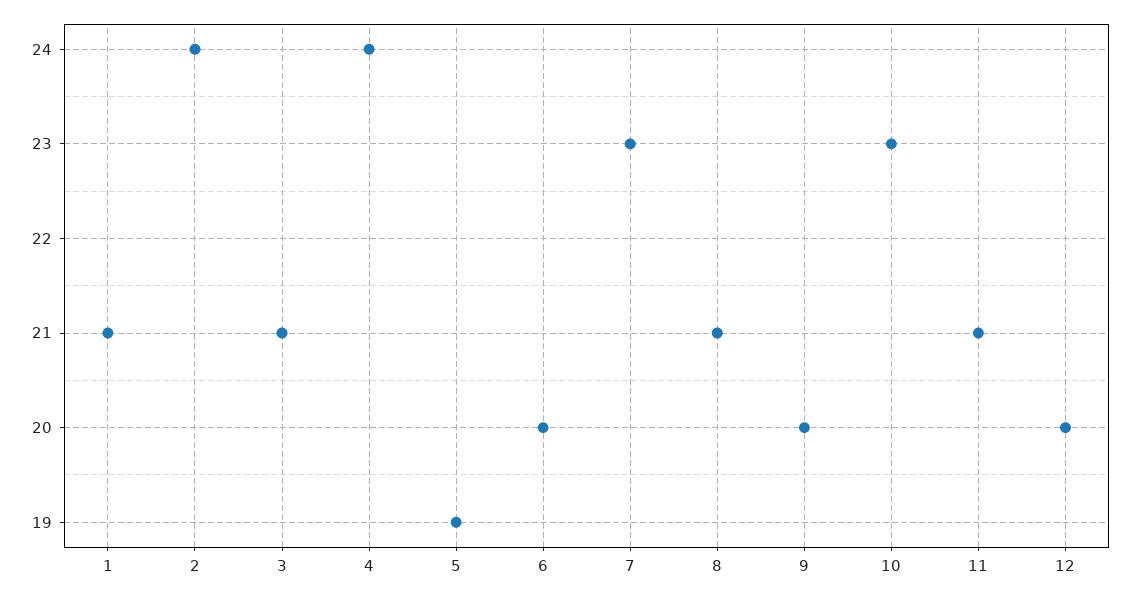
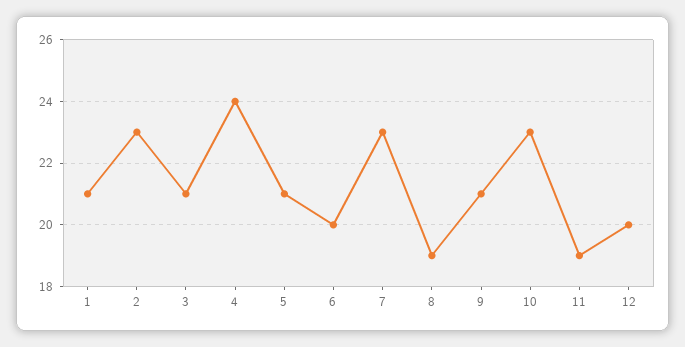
  {
    "1": 21,
-   "2": 24,
+   "2": 23,
    "3": 21,
    "4": 24,
-   "5": 19,
+   "5": 21,
    "6": 20,
    "7": 23,
-   "8": 21,
+   "8": 19,
-   "9": 20,
+   "9": 21,
    "10": 23,
-   "11": 21,
+   "11": 19,
    "12": 20
  }

